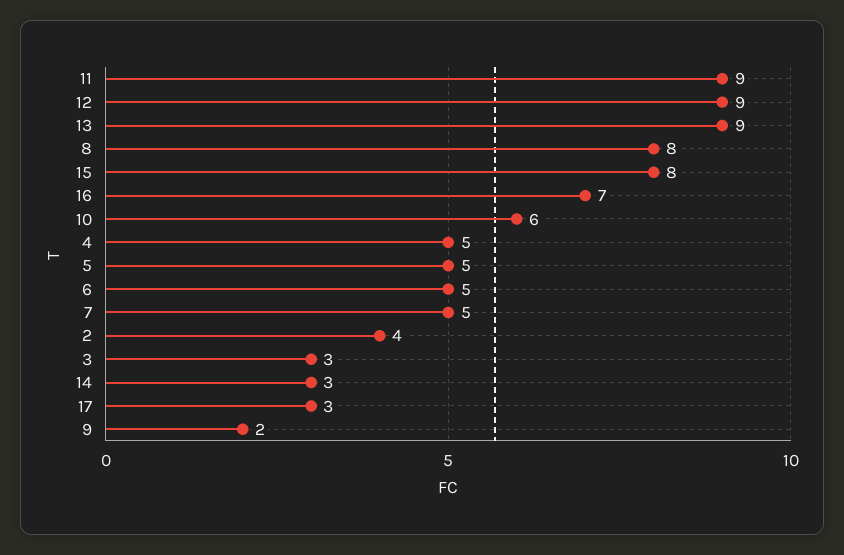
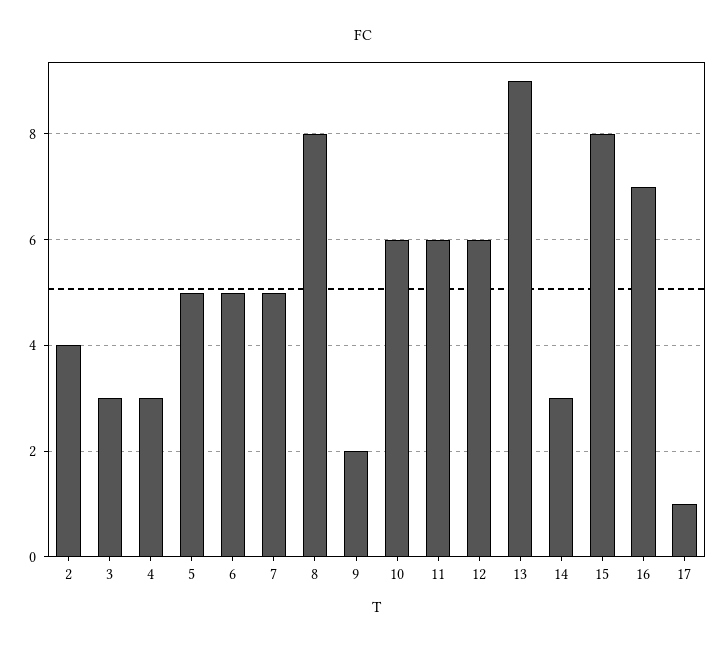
  {
-   "11": 9,
+   "11": 6,
-   "12": 9,
+   "12": 6,
    "13": 9,
    "8": 8,
    "15": 8,
    "16": 7,
    "10": 6,
-   "4": 5,
+   "4": 3,
    "5": 5,
    "6": 5,
    "7": 5,
    "2": 4,
    "3": 3,
    "14": 3,
-   "17": 3,
+   "17": 1,
    "9": 2
  }

